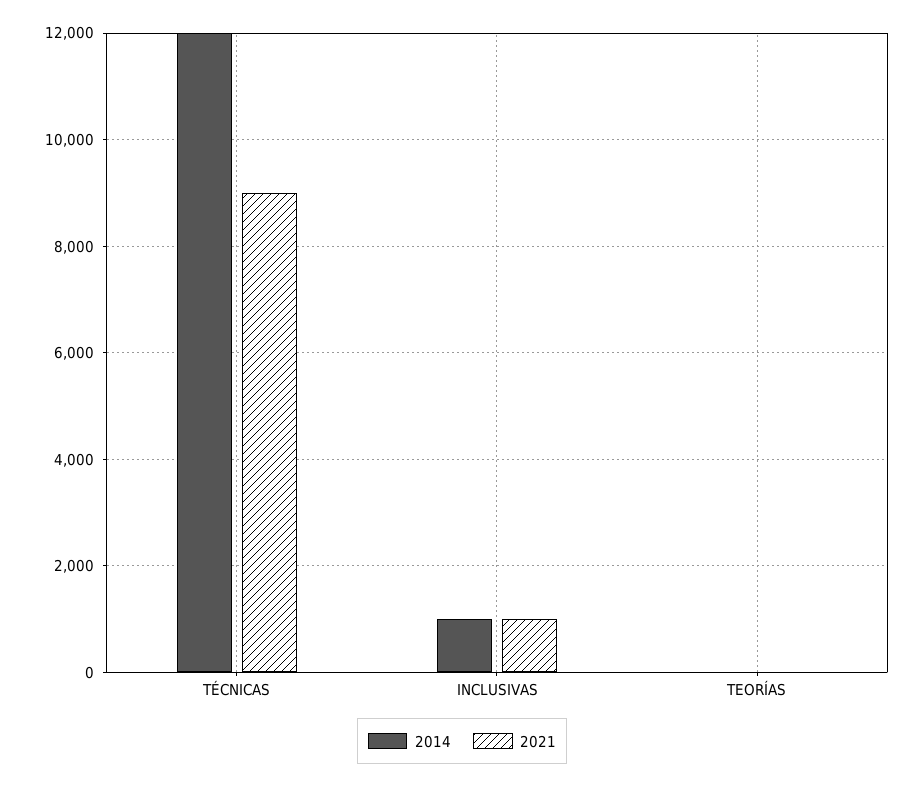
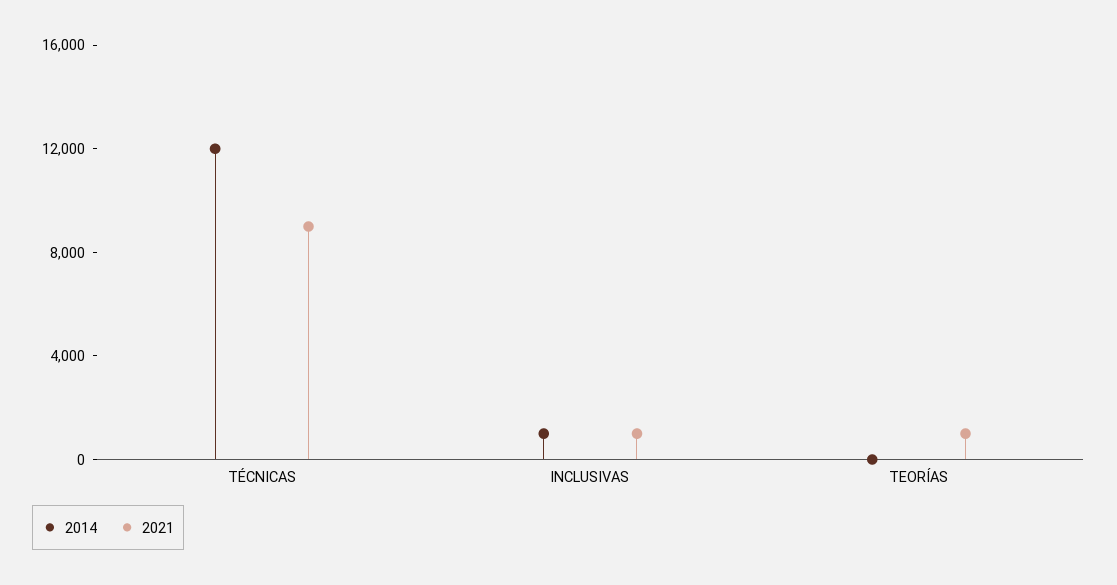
  {
    "2014": {
      "TÉCNICAS": 12000,
      "INCLUSIVAS": 1000,
      "TEORÍAS": 0
    },
    "2021": {
      "TÉCNICAS": 9000,
      "INCLUSIVAS": 1000,
-     "TEORÍAS": 0
+     "TEORÍAS": 1000
    }
  }

